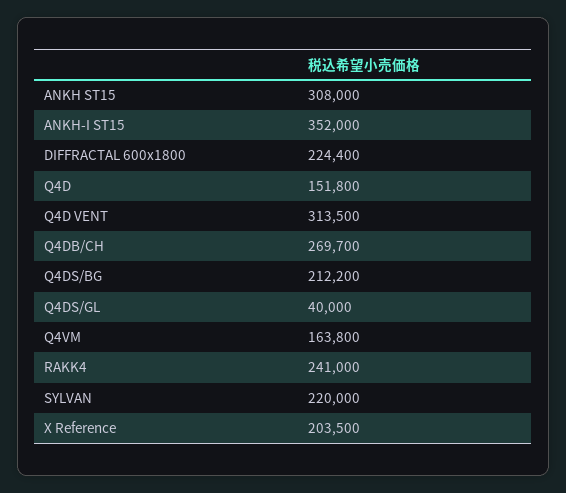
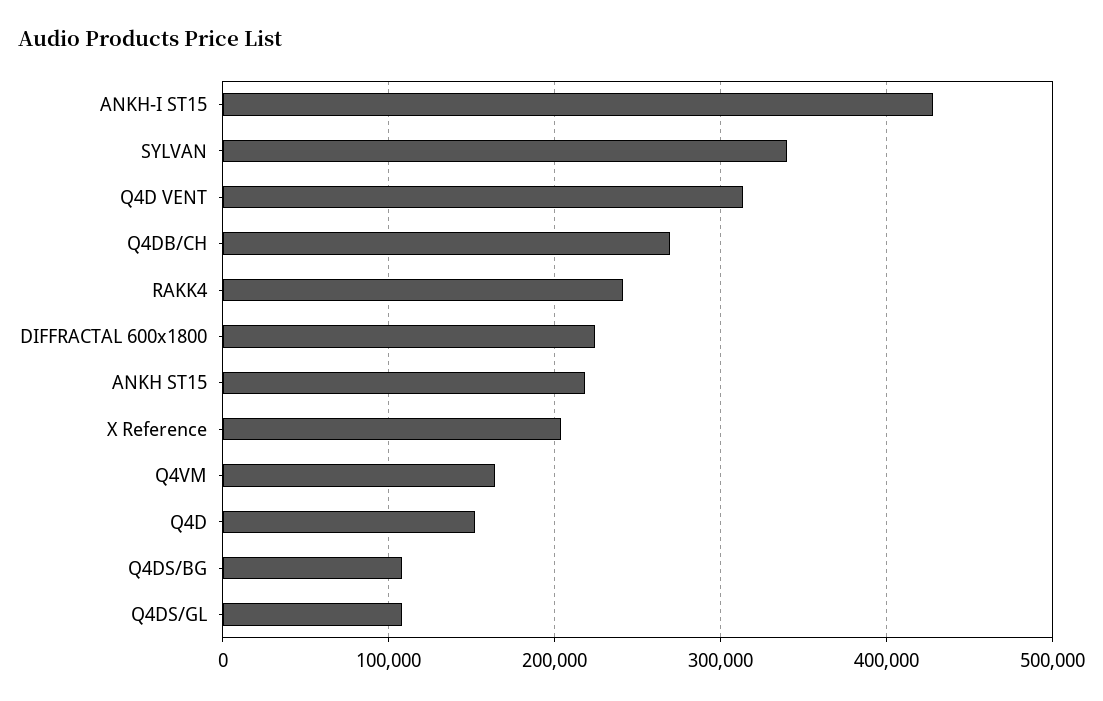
  {
-   "ANKH ST15": 308000,
+   "ANKH ST15": 220000,
-   "ANKH-I ST15": 352000,
+   "ANKH-I ST15": 430000,
    "DIFFRACTAL 600x1800": 224400,
    "Q4D": 151800,
    "Q4D VENT": 313500,
    "Q4DB/CH": 269700,
-   "Q4DS/BG": 212200,
+   "Q4DS/BG": 110000,
-   "Q4DS/GL": 40000,
+   "Q4DS/GL": 110000,
    "Q4VM": 163800,
    "RAKK4": 241000,
-   "SYLVAN": 220000,
+   "SYLVAN": 340000,
    "X Reference": 203500
  }

